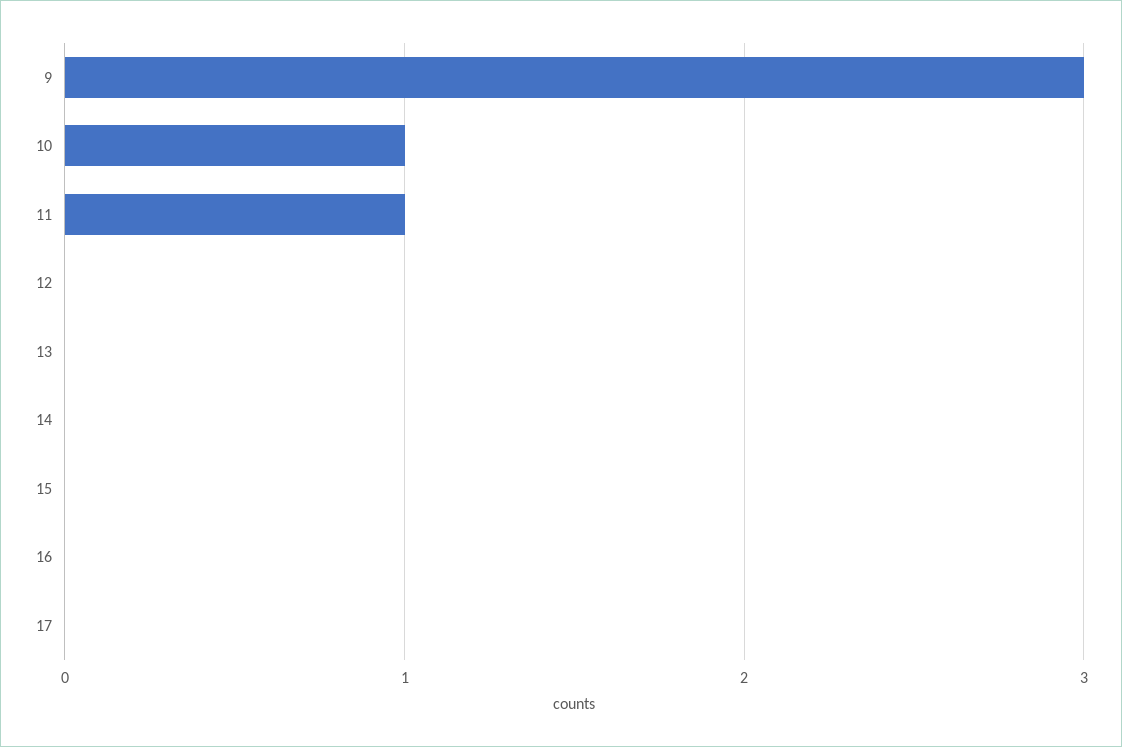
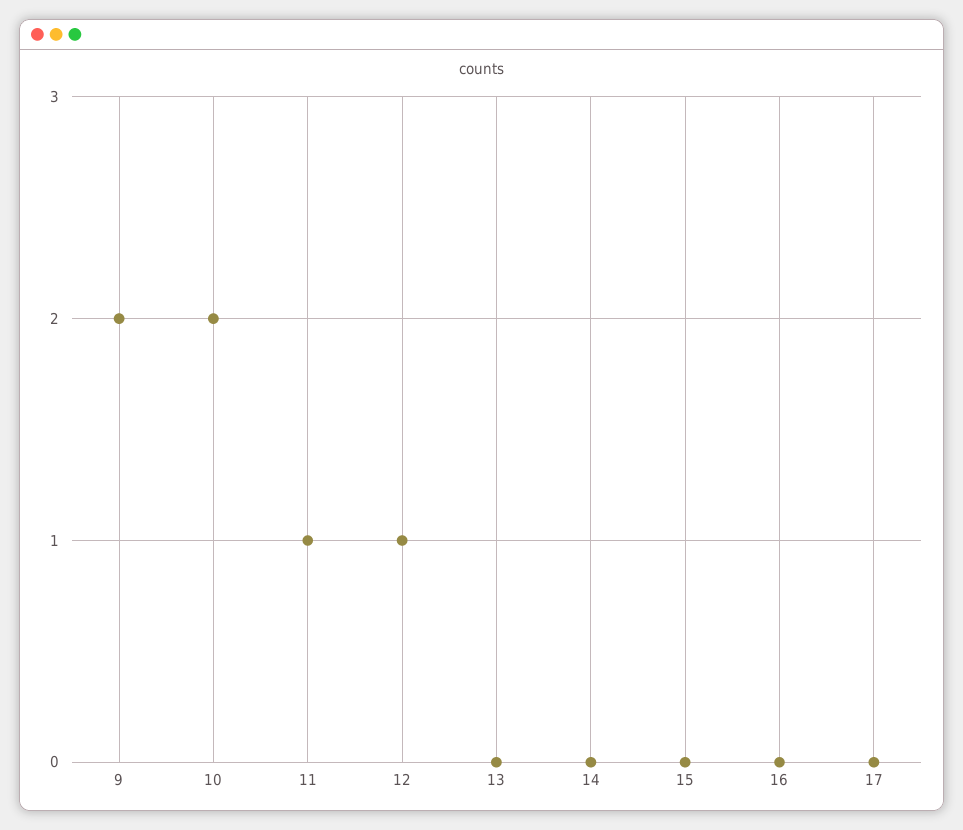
  {
-   "9": 3,
+   "9": 2,
-   "10": 1,
+   "10": 2,
    "11": 1,
-   "12": 0,
+   "12": 1,
    "13": 0,
    "14": 0,
    "15": 0,
    "16": 0,
    "17": 0
  }

